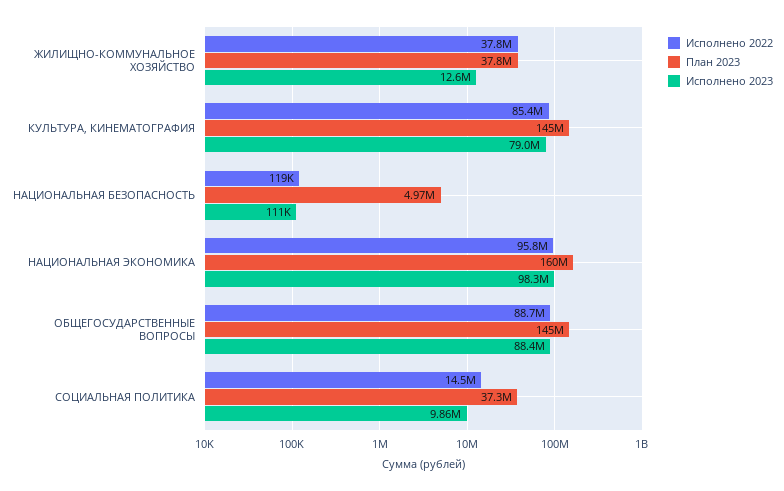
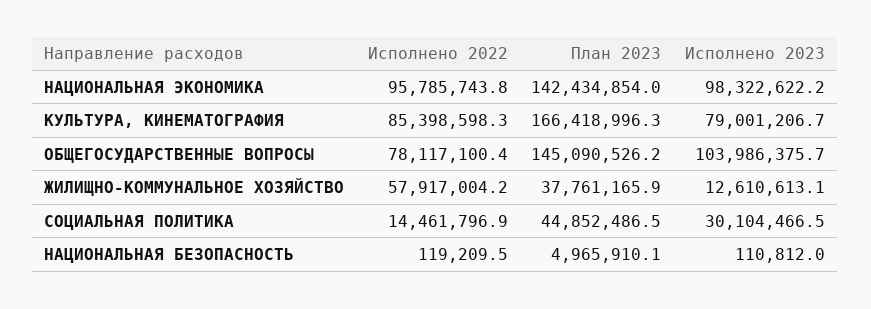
  {
    "Исполнено 2022": {
-     "ЖИЛИЩНО-КОММУНАЛЬНОЕ ХОЗЯЙСТВО": 37800000,
+     "ЖИЛИЩНО-КОММУНАЛЬНОЕ ХОЗЯЙСТВО": 57917004.2,
      "КУЛЬТУРА, КИНЕМАТОГРАФИЯ": 85398598.3,
      "НАЦИОНАЛЬНАЯ БЕЗОПАСНОСТЬ": 119209.5,
      "НАЦИОНАЛЬНАЯ ЭКОНОМИКА": 95785743.8,
-     "ОБЩЕГОСУДАРСТВЕННЫЕ ВОПРОСЫ": 88700000,
+     "ОБЩЕГОСУДАРСТВЕННЫЕ ВОПРОСЫ": 78117100.4,
      "СОЦИАЛЬНАЯ ПОЛИТИКА": 14461796.9
    },
    "План 2023": {
      "ЖИЛИЩНО-КОММУНАЛЬНОЕ ХОЗЯЙСТВО": 37761165.9,
-     "КУЛЬТУРА, КИНЕМАТОГРАФИЯ": 145000000,
+     "КУЛЬТУРА, КИНЕМАТОГРАФИЯ": 166418996.3,
      "НАЦИОНАЛЬНАЯ БЕЗОПАСНОСТЬ": 4965910.1,
-     "НАЦИОНАЛЬНАЯ ЭКОНОМИКА": 160000000,
+     "НАЦИОНАЛЬНАЯ ЭКОНОМИКА": 142434854,
      "ОБЩЕГОСУДАРСТВЕННЫЕ ВОПРОСЫ": 145090526.2,
-     "СОЦИАЛЬНАЯ ПОЛИТИКА": 37300000
+     "СОЦИАЛЬНАЯ ПОЛИТИКА": 44852486.5
    },
    "Исполнено 2023": {
      "ЖИЛИЩНО-КОММУНАЛЬНОЕ ХОЗЯЙСТВО": 12610613.1,
      "КУЛЬТУРА, КИНЕМАТОГРАФИЯ": 79001206.7,
      "НАЦИОНАЛЬНАЯ БЕЗОПАСНОСТЬ": 110812,
      "НАЦИОНАЛЬНАЯ ЭКОНОМИКА": 98322622.2,
-     "ОБЩЕГОСУДАРСТВЕННЫЕ ВОПРОСЫ": 88400000,
+     "ОБЩЕГОСУДАРСТВЕННЫЕ ВОПРОСЫ": 103986375.7,
-     "СОЦИАЛЬНАЯ ПОЛИТИКА": 9860000
+     "СОЦИАЛЬНАЯ ПОЛИТИКА": 30104466.5
    }
  }

